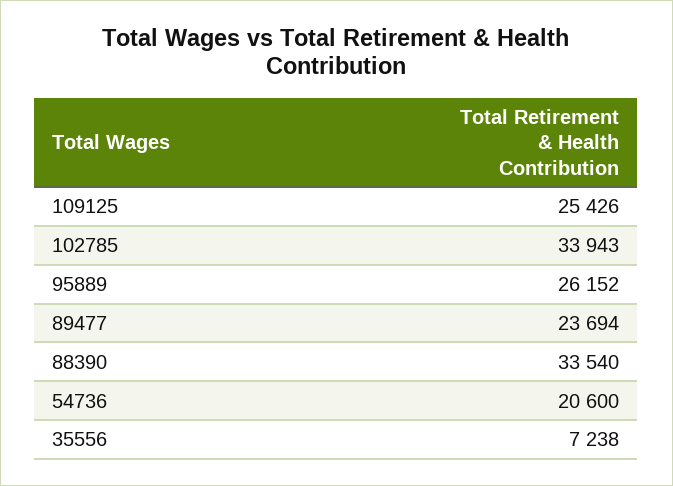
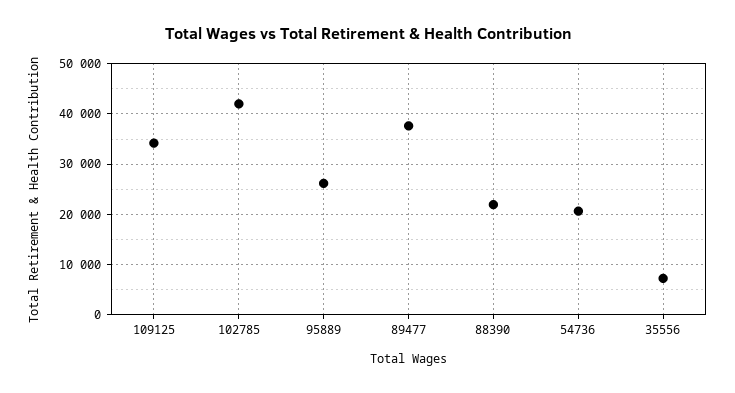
  {
-   "109125": 25426,
+   "109125": 34000,
-   "102785": 33943,
+   "102785": 42000,
    "95889": 26152,
-   "89477": 23694,
+   "89477": 38000,
-   "88390": 33540,
+   "88390": 22000,
    "54736": 20600,
    "35556": 7238
  }

